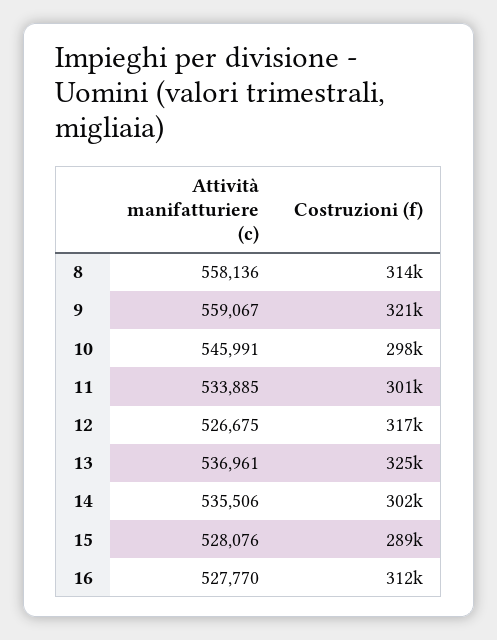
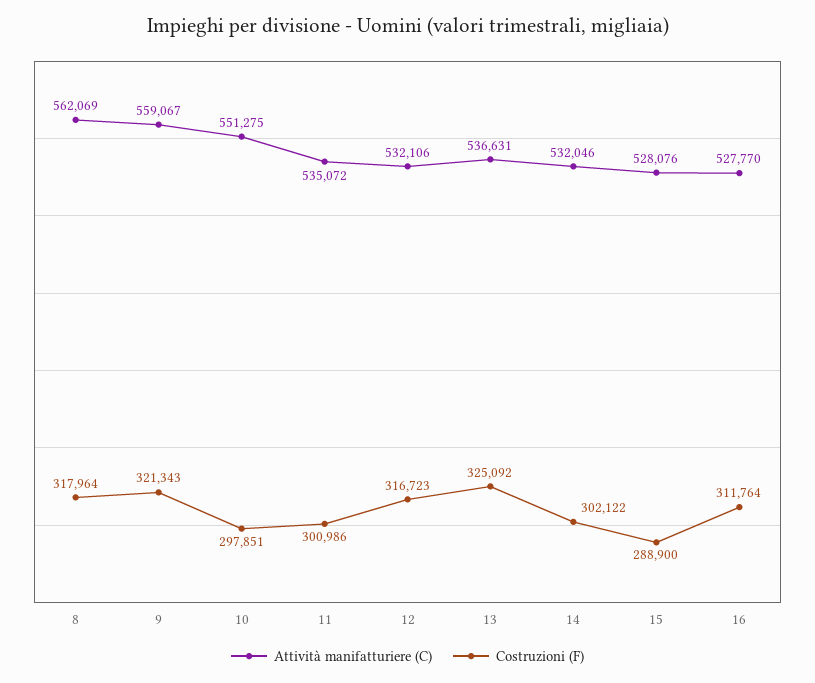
  {
    "Attività manifatturiere (c)": {
-     "8": 558136,
+     "8": 562069,
      "9": 559067,
-     "10": 545991,
+     "10": 551275,
-     "11": 533885,
+     "11": 535072,
-     "12": 526675,
+     "12": 532106,
-     "13": 536961,
+     "13": 536631,
-     "14": 535506,
+     "14": 532046,
      "15": 528076,
      "16": 527770
    },
    "Costruzioni (f)": {
-     "8": 314000,
+     "8": 317964,
      "9": 321343,
      "10": 297851,
      "11": 300986,
      "12": 316723,
      "13": 325092,
      "14": 302122,
      "15": 288900,
      "16": 311764
    }
  }

